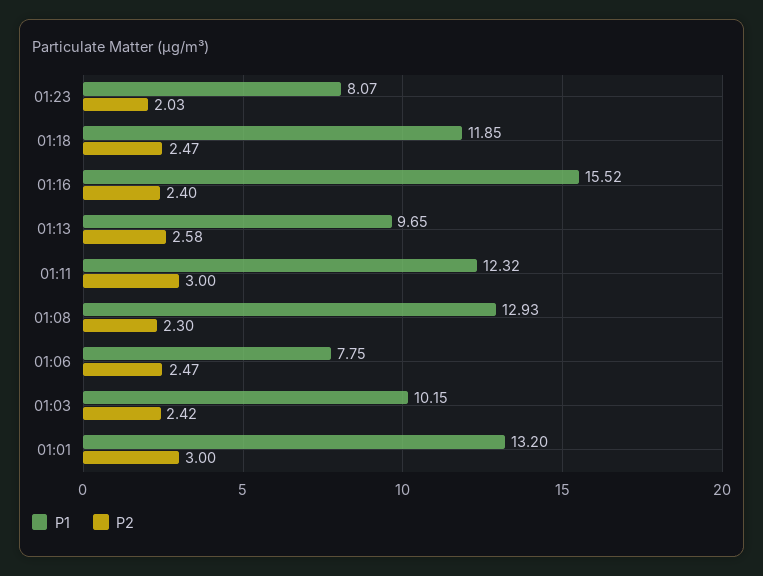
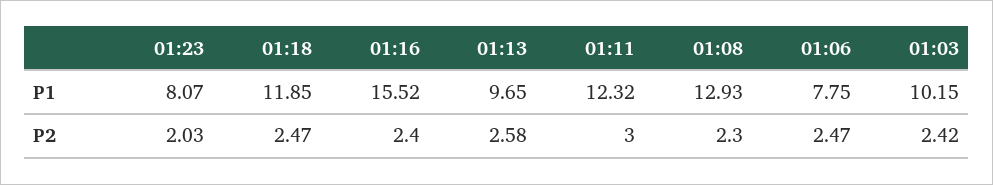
  {
    "P1": {
      "01:23": 8.07,
      "01:18": 11.85,
      "01:16": 15.52,
      "01:13": 9.65,
      "01:11": 12.32,
      "01:08": 12.93,
      "01:06": 7.75,
-     "01:03": 10.15,
+     "01:03": 10.15
-     "01:01": 13.2
    },
    "P2": {
      "01:23": 2.03,
      "01:18": 2.47,
      "01:16": 2.4,
      "01:13": 2.58,
      "01:11": 3,
      "01:08": 2.3,
      "01:06": 2.47,
-     "01:03": 2.42,
+     "01:03": 2.42
-     "01:01": 3
    }
  }

